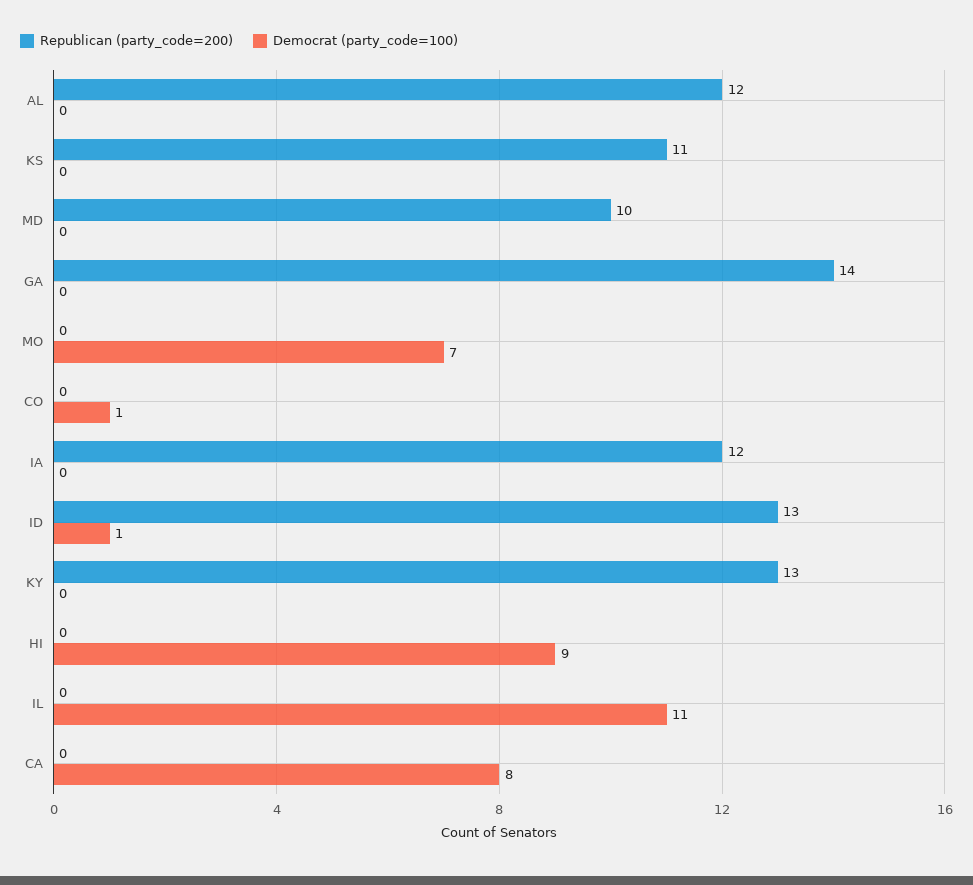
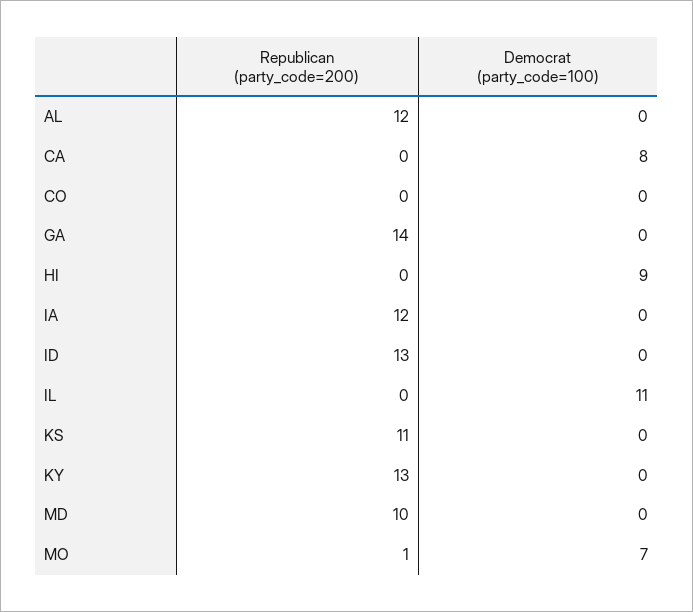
  {
    "Republican (party_code=200)": {
      "AL": 12,
      "KS": 11,
      "MD": 10,
      "GA": 14,
-     "MO": 0,
+     "MO": 1,
      "CO": 0,
      "IA": 12,
      "ID": 13,
      "KY": 13,
      "HI": 0,
      "IL": 0,
      "CA": 0
    },
    "Democrat (party_code=100)": {
      "AL": 0,
      "KS": 0,
      "MD": 0,
      "GA": 0,
      "MO": 7,
-     "CO": 1,
+     "CO": 0,
      "IA": 0,
-     "ID": 1,
+     "ID": 0,
      "KY": 0,
      "HI": 9,
      "IL": 11,
      "CA": 8
    }
  }

